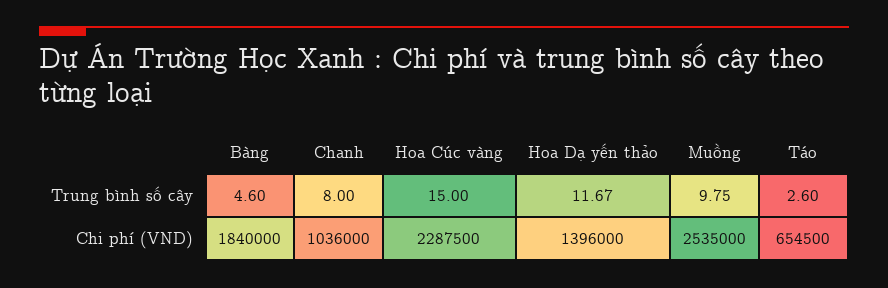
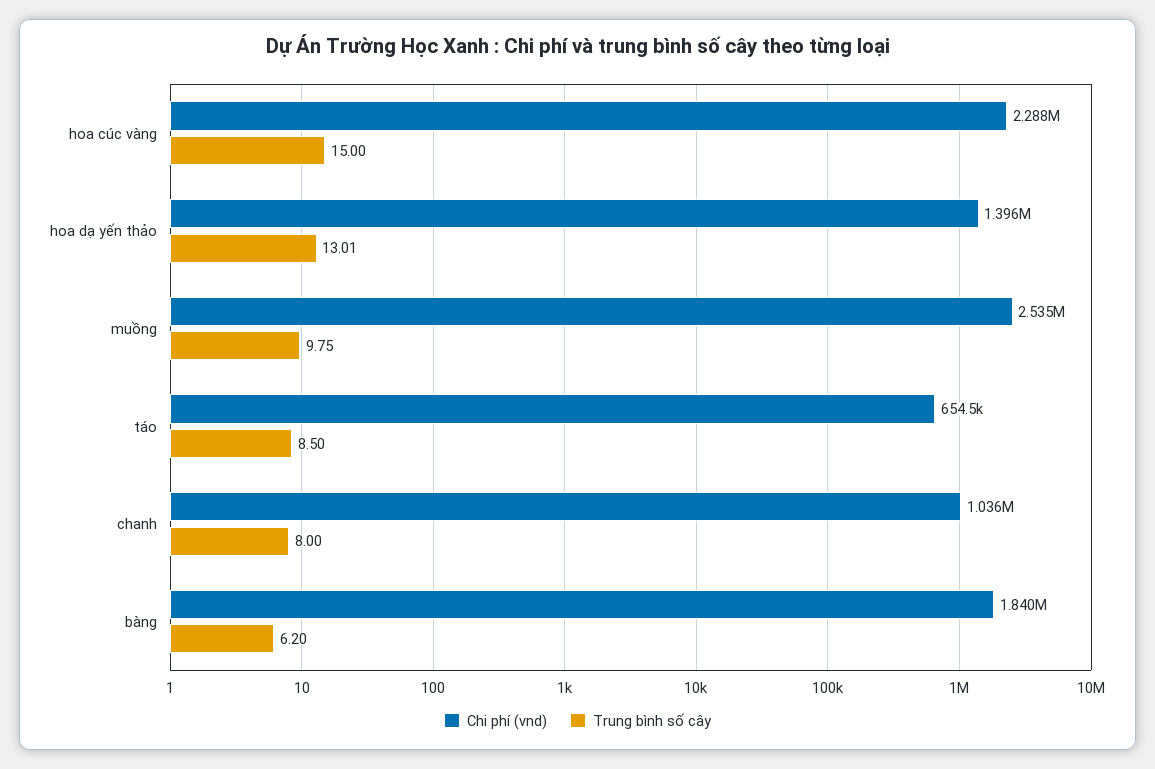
  {
    "Trung bình số cây": {
-     "Bàng": 4.6,
+     "Bàng": 6.2,
      "Chanh": 8,
      "Hoa Cúc vàng": 15,
-     "Hoa Dạ yến thảo": 11.67,
+     "Hoa Dạ yến thảo": 13.01,
      "Muồng": 9.75,
-     "Táo": 2.6
+     "Táo": 8.5
    },
    "Chi phí (VND)": {
      "Bàng": 1840000,
      "Chanh": 1036000,
      "Hoa Cúc vàng": 2287500,
      "Hoa Dạ yến thảo": 1396000,
      "Muồng": 2535000,
      "Táo": 654500
    }
  }

